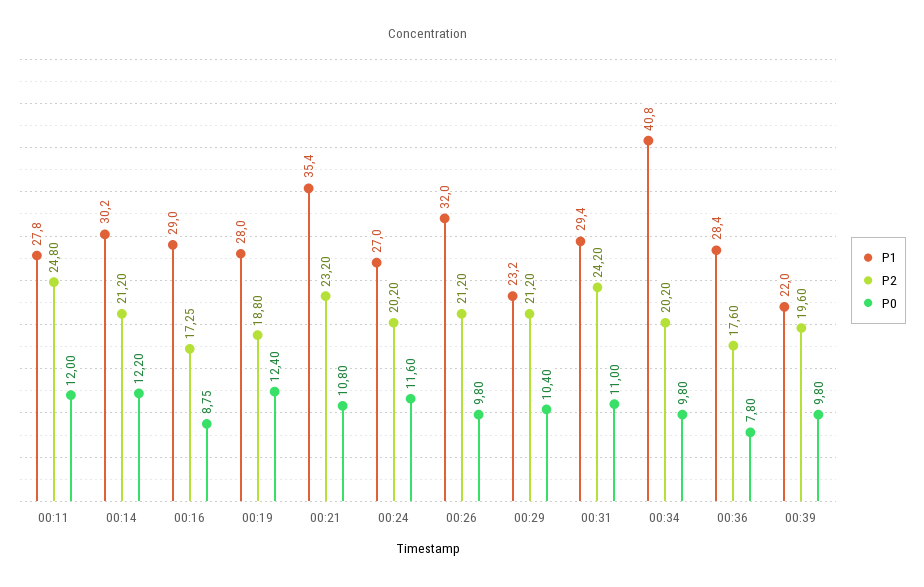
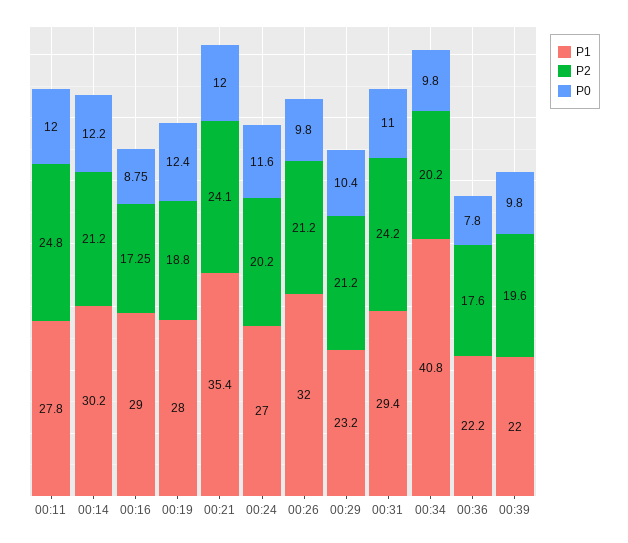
  {
    "P1": {
      "00:11": 27.8,
      "00:14": 30.2,
      "00:16": 29,
      "00:19": 28,
      "00:21": 35.4,
      "00:24": 27,
      "00:26": 32,
      "00:29": 23.2,
      "00:31": 29.4,
      "00:34": 40.8,
-     "00:36": 28.4,
+     "00:36": 22.2,
      "00:39": 22
    },
    "P2": {
      "00:11": 24.8,
      "00:14": 21.2,
      "00:16": 17.25,
      "00:19": 18.8,
-     "00:21": 23.2,
+     "00:21": 24.1,
      "00:24": 20.2,
      "00:26": 21.2,
      "00:29": 21.2,
      "00:31": 24.2,
      "00:34": 20.2,
      "00:36": 17.6,
      "00:39": 19.6
    },
    "P0": {
      "00:11": 12,
      "00:14": 12.2,
      "00:16": 8.75,
      "00:19": 12.4,
-     "00:21": 10.8,
+     "00:21": 12,
      "00:24": 11.6,
      "00:26": 9.8,
      "00:29": 10.4,
      "00:31": 11,
      "00:34": 9.8,
      "00:36": 7.8,
      "00:39": 9.8
    }
  }

